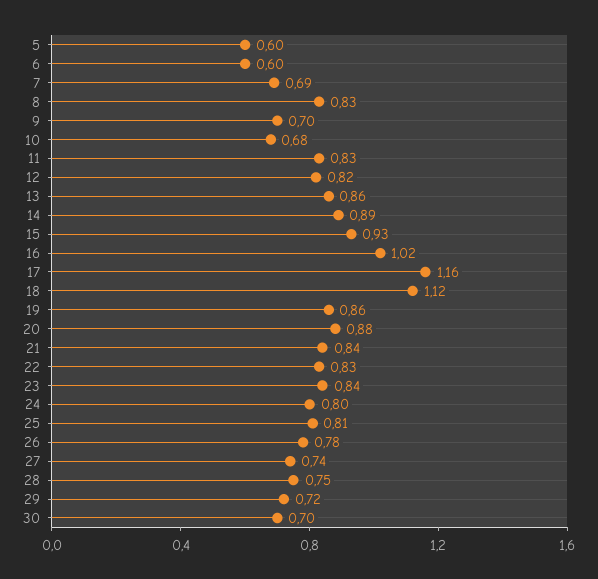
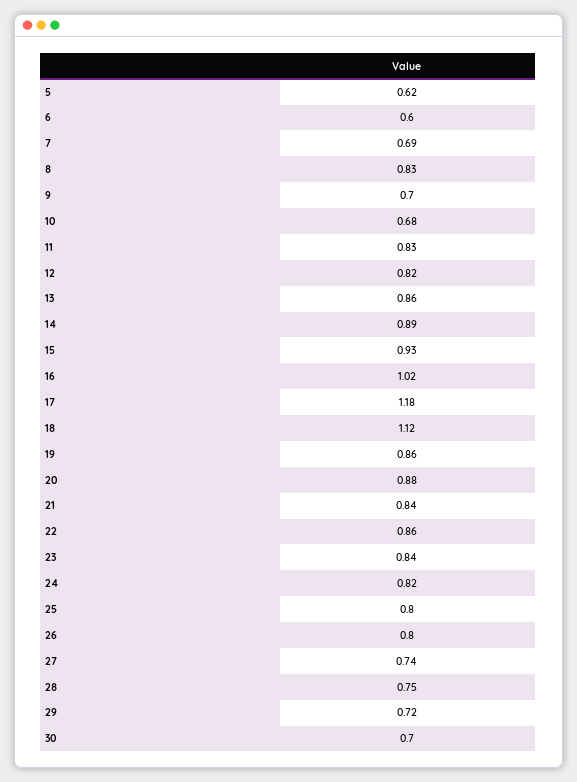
  {
-   "5": 0.6,
+   "5": 0.62,
    "6": 0.6,
    "7": 0.69,
    "8": 0.83,
    "9": 0.7,
    "10": 0.68,
    "11": 0.83,
    "12": 0.82,
    "13": 0.86,
    "14": 0.89,
    "15": 0.93,
    "16": 1.02,
-   "17": 1.16,
+   "17": 1.18,
    "18": 1.12,
    "19": 0.86,
    "20": 0.88,
    "21": 0.84,
-   "22": 0.83,
+   "22": 0.86,
    "23": 0.84,
-   "24": 0.8,
+   "24": 0.82,
-   "25": 0.81,
+   "25": 0.8,
-   "26": 0.78,
+   "26": 0.8,
    "27": 0.74,
    "28": 0.75,
    "29": 0.72,
    "30": 0.7
  }

